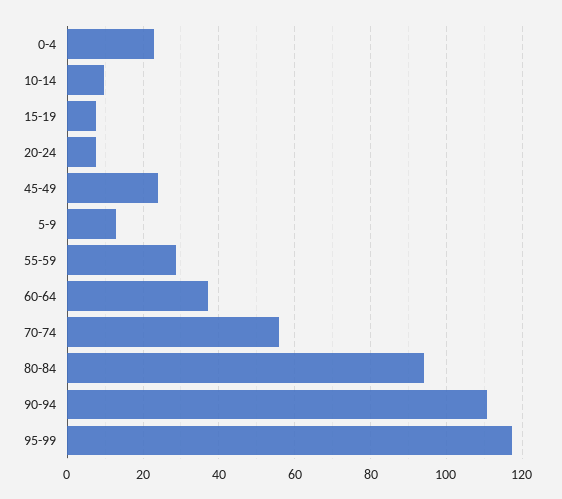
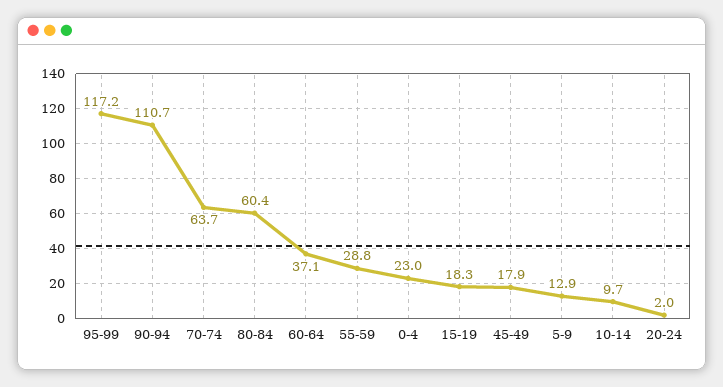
  {
    "0-4": 23,
    "10-14": 9.7,
-   "15-19": 8,
+   "15-19": 18.3,
-   "20-24": 8,
+   "20-24": 2,
-   "45-49": 24,
+   "45-49": 17.9,
    "5-9": 12.9,
    "55-59": 28.8,
    "60-64": 37.1,
-   "70-74": 56,
+   "70-74": 63.7,
-   "80-84": 94,
+   "80-84": 60.4,
    "90-94": 110.7,
    "95-99": 117.2
  }

